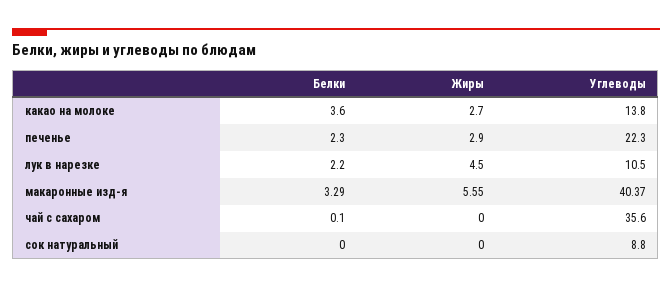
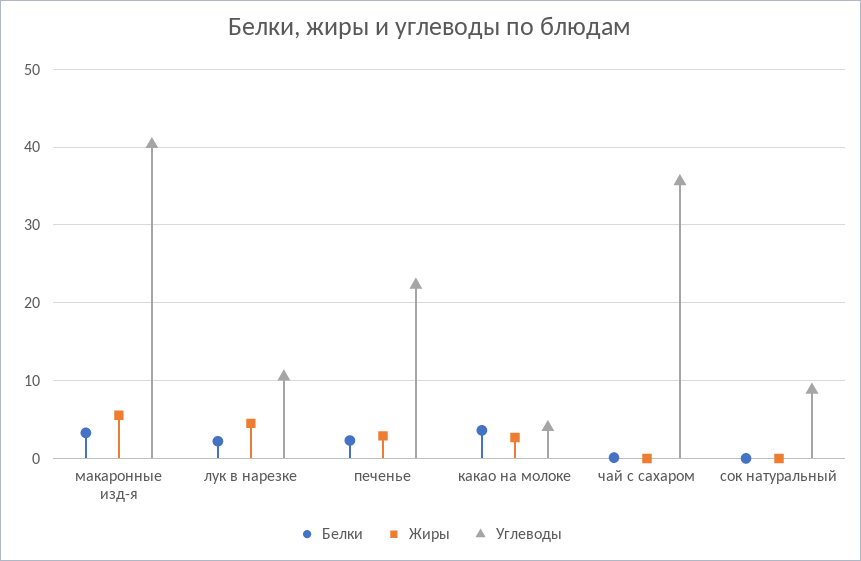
  {
    "Белки": {
      "какао на молоке": 3.6,
      "печенье": 2.3,
      "лук в нарезке": 2.2,
      "макаронные изд-я": 3.29,
      "чай с сахаром": 0.1,
      "сок натуральный": 0
    },
    "Жиры": {
      "какао на молоке": 2.7,
      "печенье": 2.9,
      "лук в нарезке": 4.5,
      "макаронные изд-я": 5.55,
      "чай с сахаром": 0,
      "сок натуральный": 0
    },
    "Углеводы": {
-     "какао на молоке": 13.8,
+     "какао на молоке": 4,
      "печенье": 22.3,
      "лук в нарезке": 10.5,
      "макаронные изд-я": 40.37,
      "чай с сахаром": 35.6,
      "сок натуральный": 8.8
    }
  }

